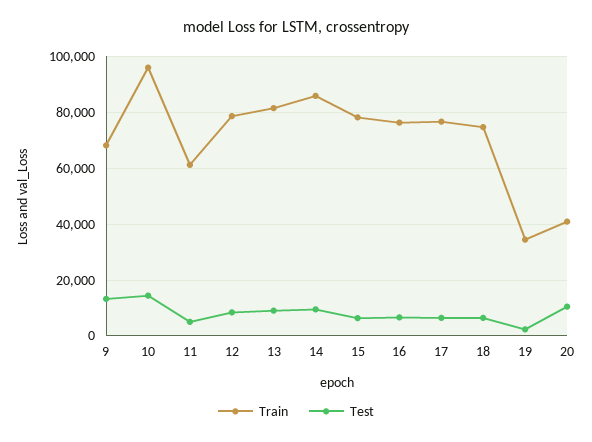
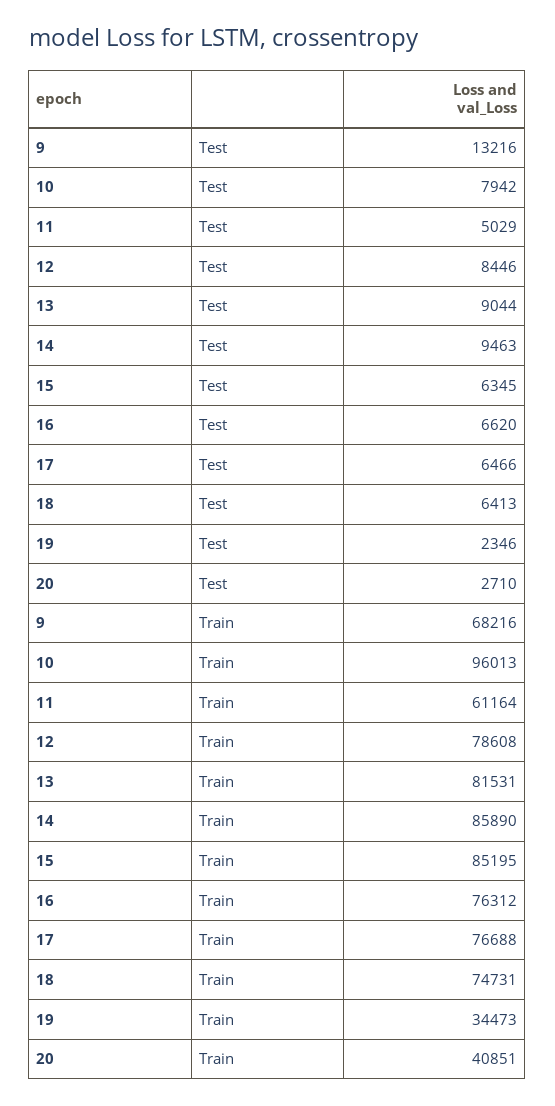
  {
    "Train": {
      "9": 68216,
      "10": 96013,
      "11": 61164,
      "12": 78608,
      "13": 81531,
      "14": 85890,
-     "15": 77500,
+     "15": 85195,
      "16": 76312,
      "17": 76688,
      "18": 74731,
      "19": 34473,
      "20": 40851
    },
    "Test": {
      "9": 13216,
-     "10": 15000,
+     "10": 7942,
      "11": 5029,
      "12": 8446,
      "13": 9044,
      "14": 9463,
      "15": 6345,
      "16": 6620,
      "17": 6466,
      "18": 6413,
      "19": 2346,
-     "20": 10000
+     "20": 2710
    }
  }

